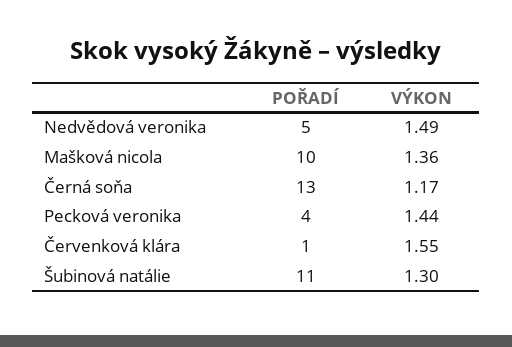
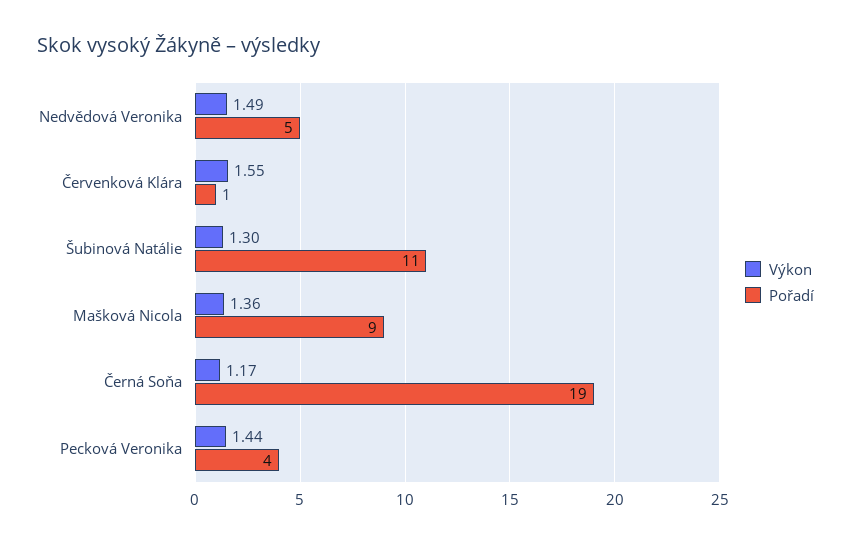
  {
    "POŘADÍ": {
      "Nedvědová veronika": 5,
-     "Mašková nicola": 10,
+     "Mašková nicola": 9,
-     "Černá soňa": 13,
+     "Černá soňa": 19,
      "Pecková veronika": 4,
      "Červenková klára": 1,
      "Šubinová natálie": 11
    },
    "VÝKON": {
      "Nedvědová veronika": 1.49,
      "Mašková nicola": 1.36,
      "Černá soňa": 1.17,
      "Pecková veronika": 1.44,
      "Červenková klára": 1.55,
      "Šubinová natálie": 1.3
    }
  }

